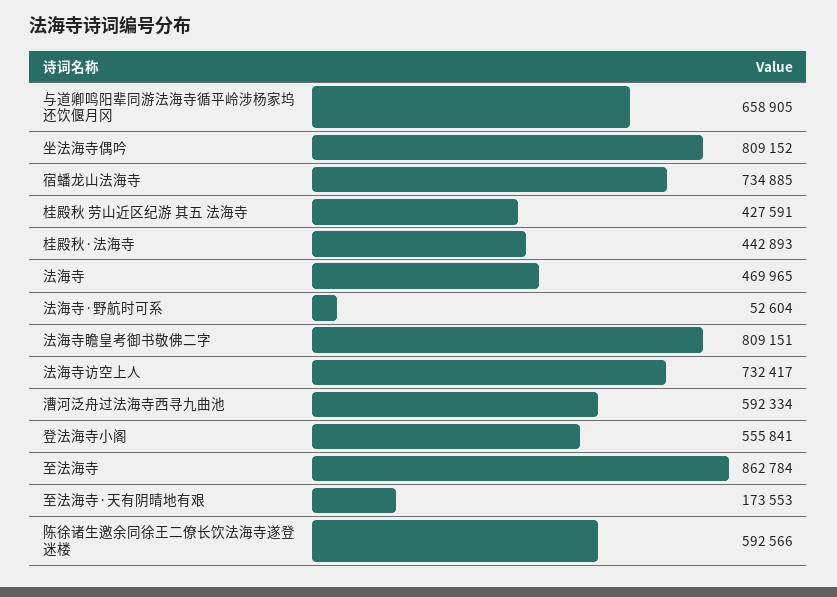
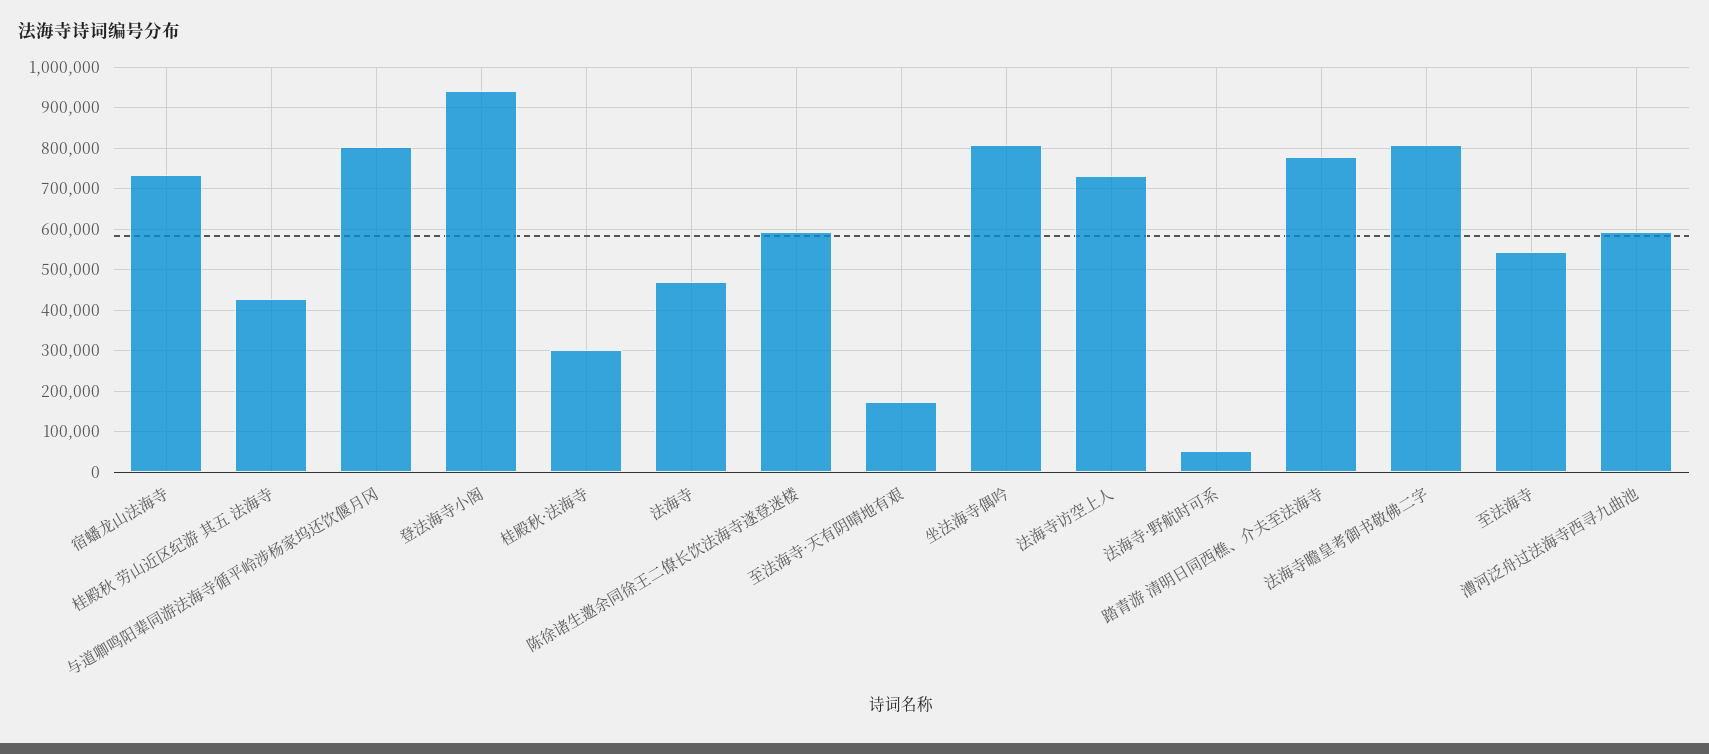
  {
-   "与道卿鸣阳辈同游法海寺循平岭涉杨家坞还饮偃月冈": 658905,
+   "与道卿鸣阳辈同游法海寺循平岭涉杨家坞还饮偃月冈": 800000,
    "坐法海寺偶吟": 809152,
    "宿蟠龙山法海寺": 734885,
    "桂殿秋 劳山近区纪游 其五 法海寺": 427591,
-   "桂殿秋·法海寺": 442893,
+   "桂殿秋·法海寺": 300000,
    "法海寺": 469965,
    "法海寺·野航时可系": 52604,
    "法海寺瞻皇考御书敬佛二字": 809151,
    "法海寺访空上人": 732417,
    "漕河泛舟过法海寺西寻九曲池": 592334,
-   "登法海寺小阁": 555841,
+   "登法海寺小阁": 940000,
-   "至法海寺": 862784,
+   "至法海寺": 540000,
    "至法海寺·天有阴晴地有艰": 173553,
-   "陈徐诸生邀余同徐王二僚长饮法海寺遂登迷楼": 592566
+   "陈徐诸生邀余同徐王二僚长饮法海寺遂登迷楼": 592566,
+   "踏青游 清明日同西樵、介夫至法海寺": 780000
  }

